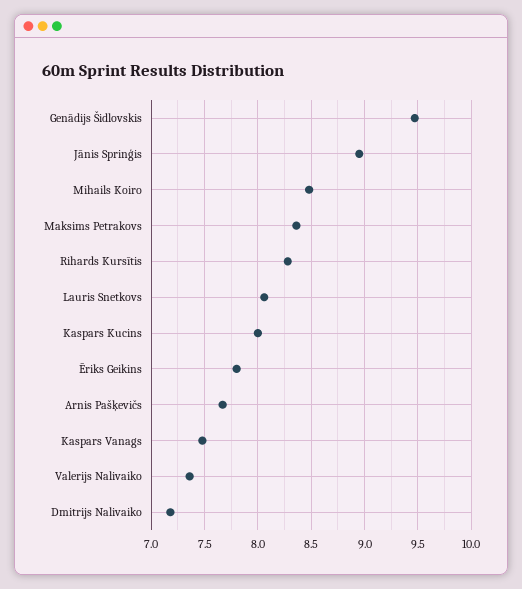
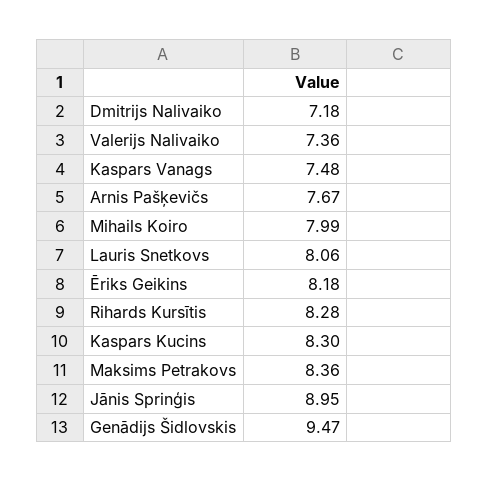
  {
    "Genādijs Šidlovskis": 9.47,
    "Jānis Sprinģis": 8.95,
-   "Mihails Koiro": 8.5,
+   "Mihails Koiro": 7.99,
    "Maksims Petrakovs": 8.36,
    "Rihards Kursītis": 8.28,
    "Lauris Snetkovs": 8.06,
-   "Kaspars Kucins": 8,
+   "Kaspars Kucins": 8.3,
-   "Ēriks Geikins": 7.8,
+   "Ēriks Geikins": 8.18,
    "Arnis Pašķevičs": 7.67,
    "Kaspars Vanags": 7.48,
    "Valerijs Nalivaiko": 7.36,
    "Dmitrijs Nalivaiko": 7.18
  }

